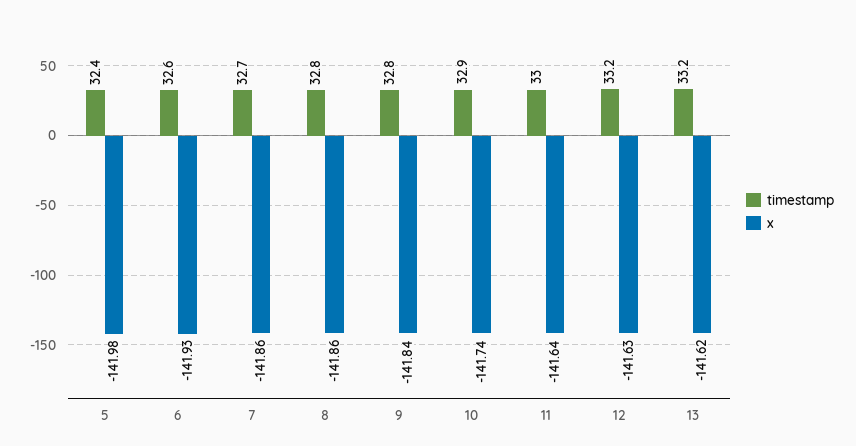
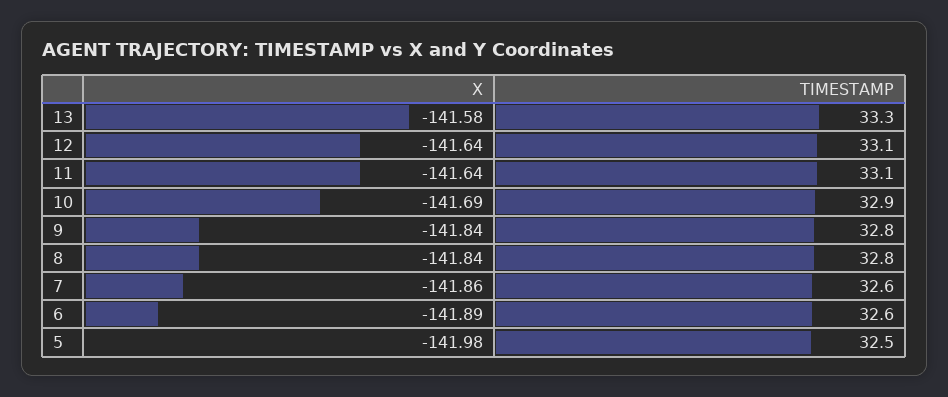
  {
    "timestamp": {
-     "5": 32.4,
+     "5": 32.5,
      "6": 32.6,
-     "7": 32.7,
+     "7": 32.6,
      "8": 32.8,
      "9": 32.8,
      "10": 32.9,
-     "11": 33,
+     "11": 33.1,
-     "12": 33.2,
+     "12": 33.1,
-     "13": 33.2
+     "13": 33.3
    },
    "x": {
      "5": -141.98,
-     "6": -141.93,
+     "6": -141.89,
      "7": -141.86,
-     "8": -141.86,
+     "8": -141.84,
      "9": -141.84,
-     "10": -141.74,
+     "10": -141.69,
      "11": -141.64,
-     "12": -141.63,
+     "12": -141.64,
-     "13": -141.62
+     "13": -141.58
    }
  }

